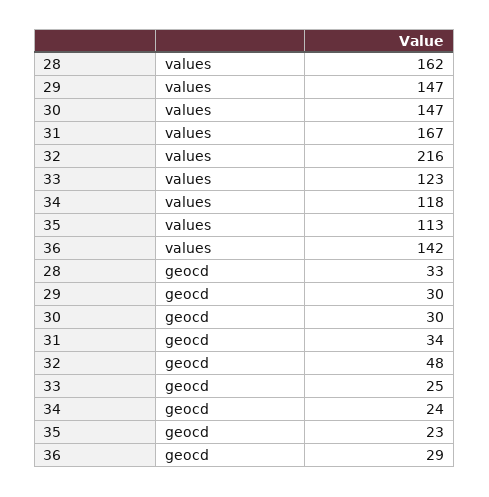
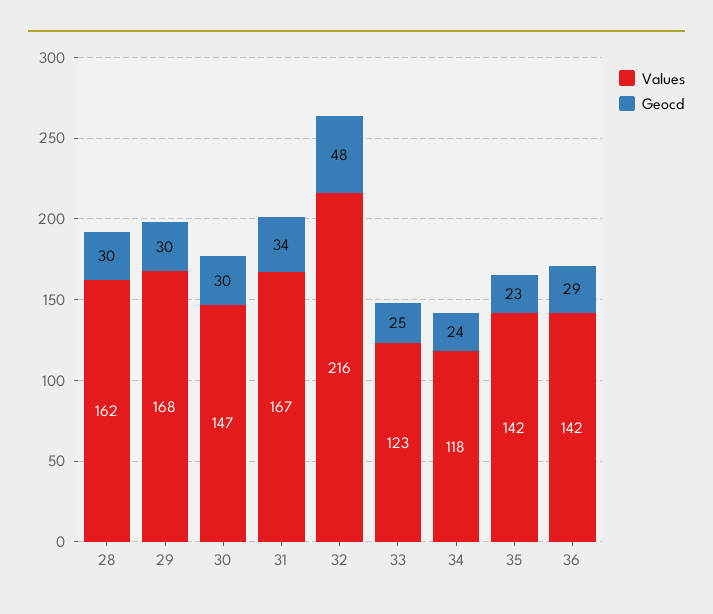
  {
    "values": {
      "28": 162,
-     "29": 147,
+     "29": 168,
      "30": 147,
      "31": 167,
      "32": 216,
      "33": 123,
      "34": 118,
-     "35": 113,
+     "35": 142,
      "36": 142
    },
    "geocd": {
-     "28": 33,
+     "28": 30,
      "29": 30,
      "30": 30,
      "31": 34,
      "32": 48,
      "33": 25,
      "34": 24,
      "35": 23,
      "36": 29
    }
  }

